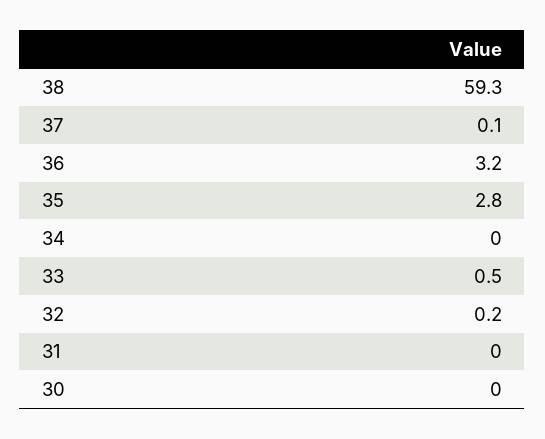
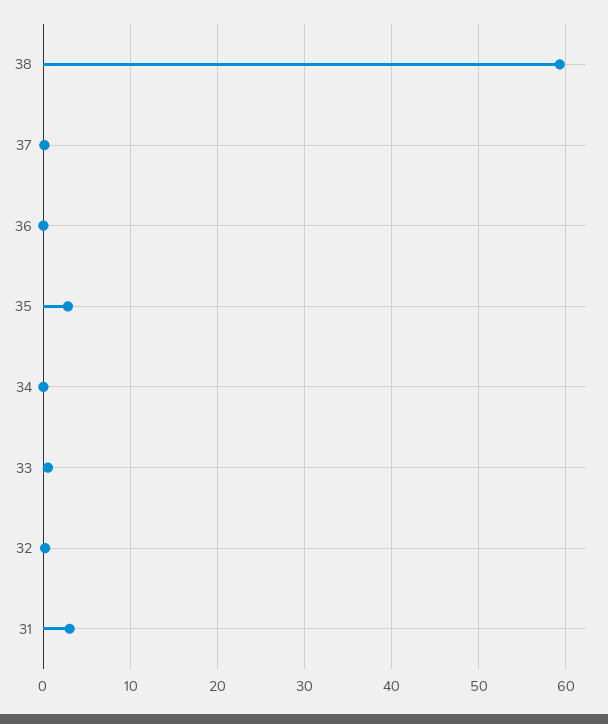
  {
    "38": 59.3,
    "37": 0.1,
-   "36": 3.2,
+   "36": 0,
    "35": 2.8,
    "34": 0,
    "33": 0.5,
    "32": 0.2,
-   "31": 0,
+   "31": 3
-   "30": 0
  }

